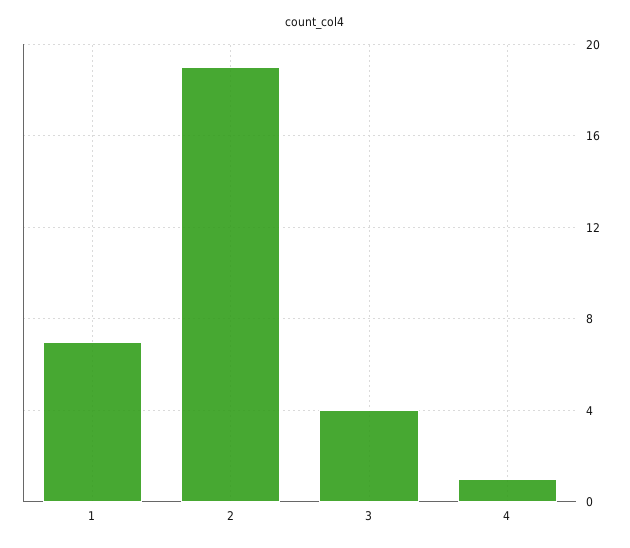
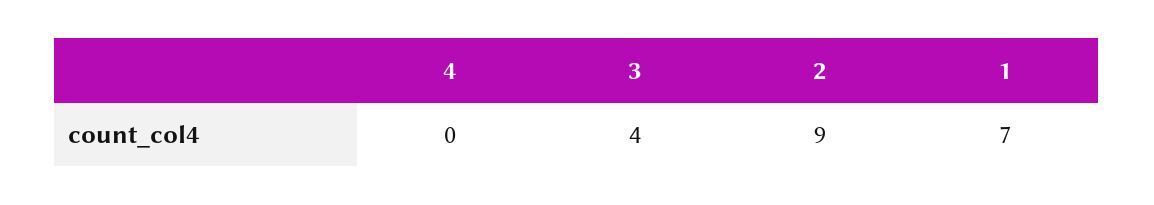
  {
    "1": 7,
-   "2": 19,
+   "2": 9,
    "3": 4,
-   "4": 1
+   "4": 0
  }

